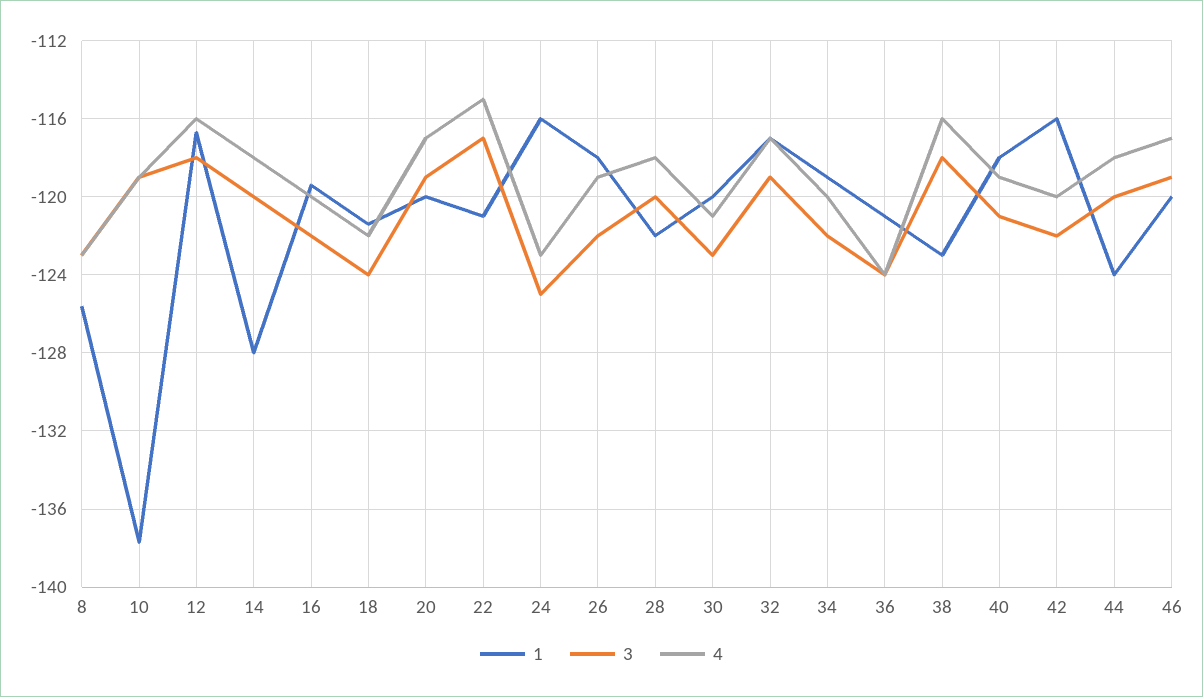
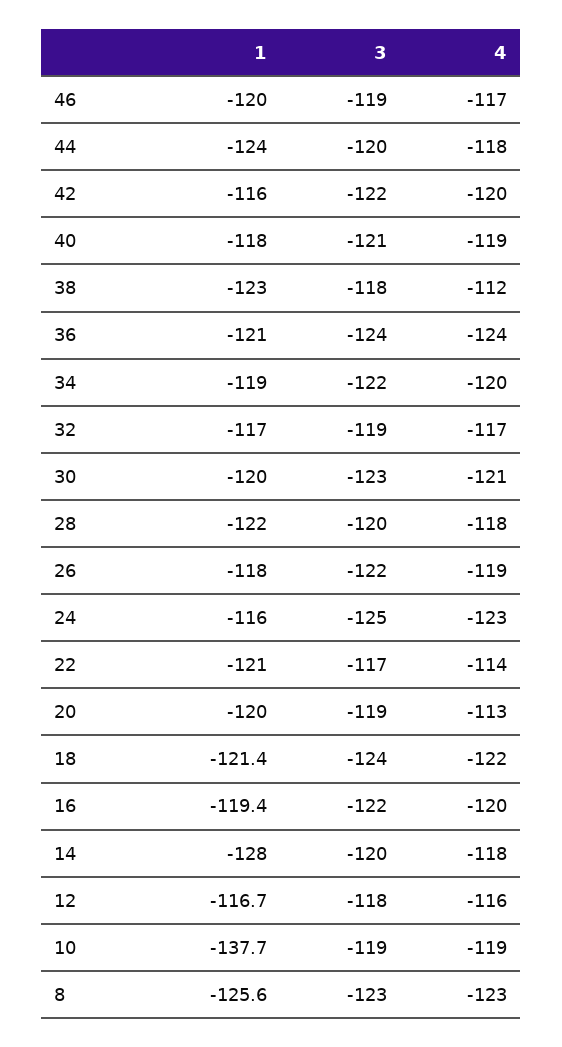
  {
    "1": {
      "8": -125.6,
      "10": -137.7,
      "12": -116.7,
      "14": -128,
      "16": -119.4,
      "18": -121.4,
      "20": -120,
      "22": -121,
      "24": -116,
      "26": -118,
      "28": -122,
      "30": -120,
      "32": -117,
      "34": -119,
      "36": -121,
      "38": -123,
      "40": -118,
      "42": -116,
      "44": -124,
      "46": -120
    },
    "3": {
      "8": -123,
      "10": -119,
      "12": -118,
      "14": -120,
      "16": -122,
      "18": -124,
      "20": -119,
      "22": -117,
      "24": -125,
      "26": -122,
      "28": -120,
      "30": -123,
      "32": -119,
      "34": -122,
      "36": -124,
      "38": -118,
      "40": -121,
      "42": -122,
      "44": -120,
      "46": -119
    },
    "4": {
      "8": -123,
      "10": -119,
      "12": -116,
      "14": -118,
      "16": -120,
      "18": -122,
-     "20": -117,
+     "20": -113,
-     "22": -115,
+     "22": -114,
      "24": -123,
      "26": -119,
      "28": -118,
      "30": -121,
      "32": -117,
      "34": -120,
      "36": -124,
-     "38": -116,
+     "38": -112,
      "40": -119,
      "42": -120,
      "44": -118,
      "46": -117
    }
  }

